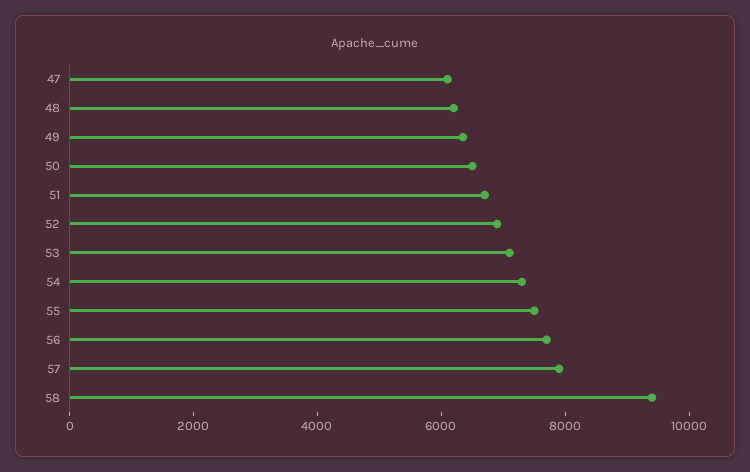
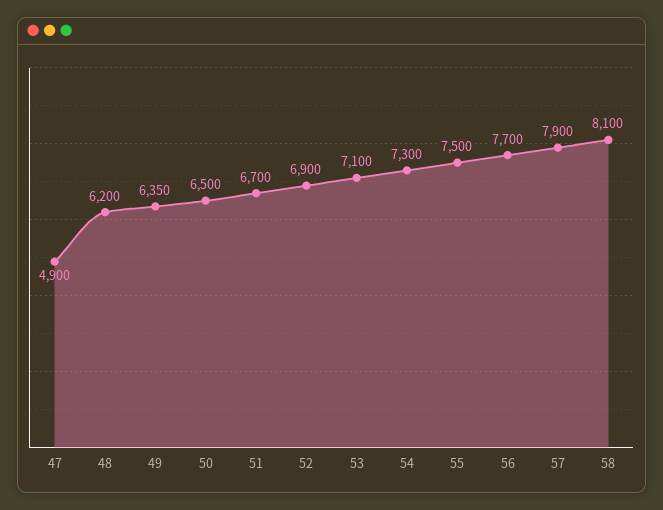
  {
-   "47": 6000,
+   "47": 4900,
    "48": 6200,
    "49": 6350,
    "50": 6500,
    "51": 6700,
    "52": 6900,
    "53": 7100,
    "54": 7300,
    "55": 7500,
    "56": 7700,
    "57": 7900,
-   "58": 9500
+   "58": 8100
  }

